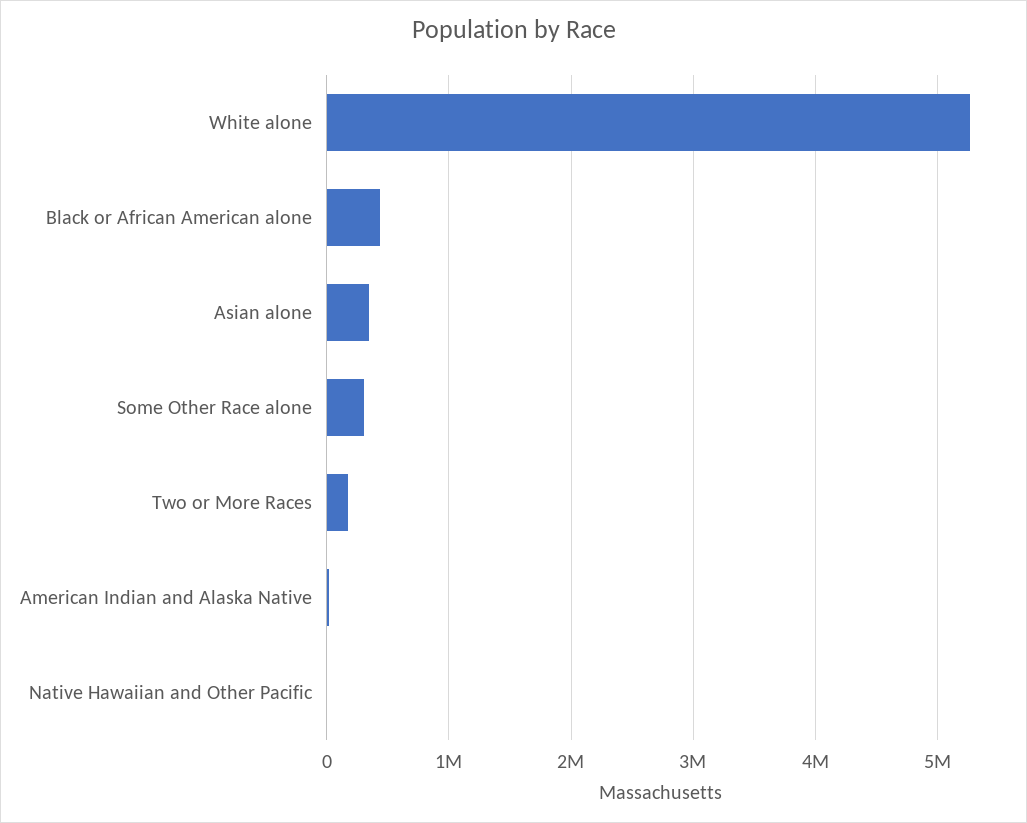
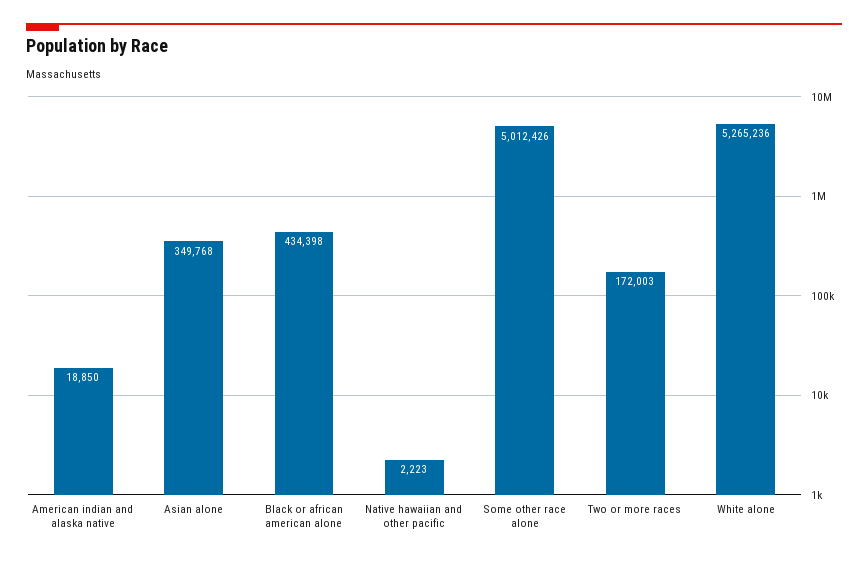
  {
    "White alone": 5265236,
    "Black or African American alone": 434398,
    "Asian alone": 349768,
-   "Some Other Race alone": 300000,
+   "Some Other Race alone": 5012426,
    "Two or More Races": 172003,
    "American Indian and Alaska Native": 18850,
    "Native Hawaiian and Other Pacific": 2223
  }

